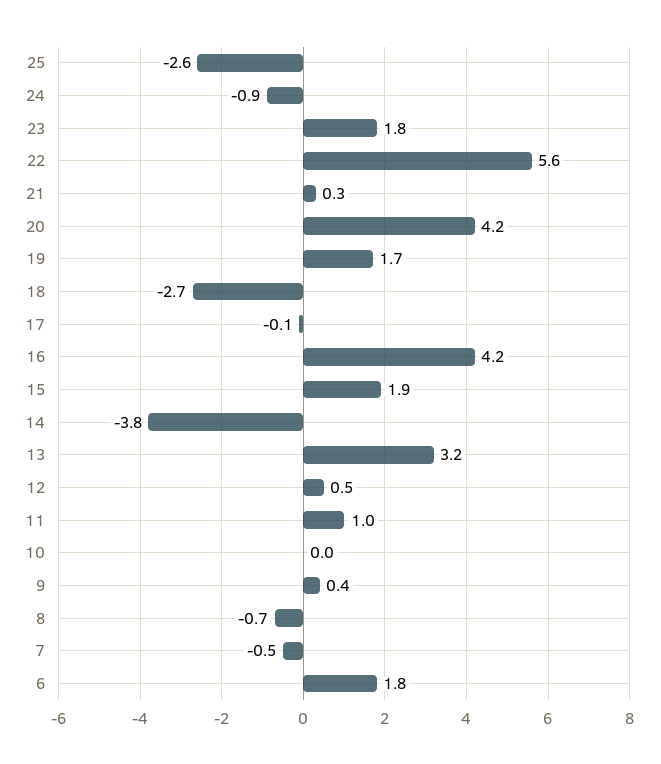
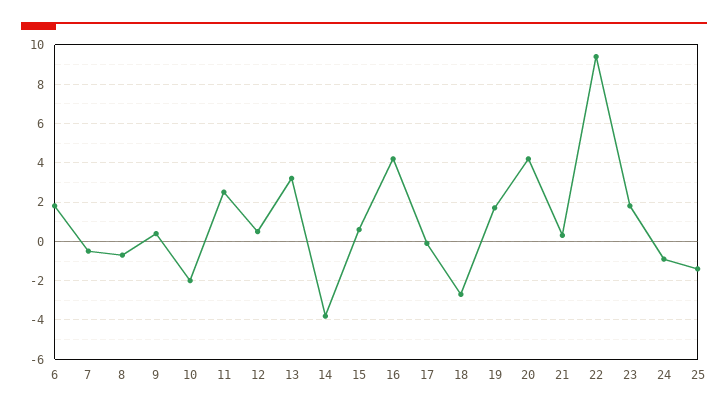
  {
-   "25": -2.6,
+   "25": -1.5,
    "24": -0.9,
    "23": 1.8,
-   "22": 5.6,
+   "22": 9.5,
    "21": 0.3,
    "20": 4.2,
    "19": 1.7,
    "18": -2.7,
    "17": -0.1,
    "16": 4.2,
-   "15": 1.9,
+   "15": 0.5,
    "14": -3.8,
    "13": 3.2,
    "12": 0.5,
-   "11": 1,
+   "11": 2.5,
-   "10": 0,
+   "10": -2,
    "9": 0.4,
    "8": -0.7,
    "7": -0.5,
    "6": 1.8
  }

